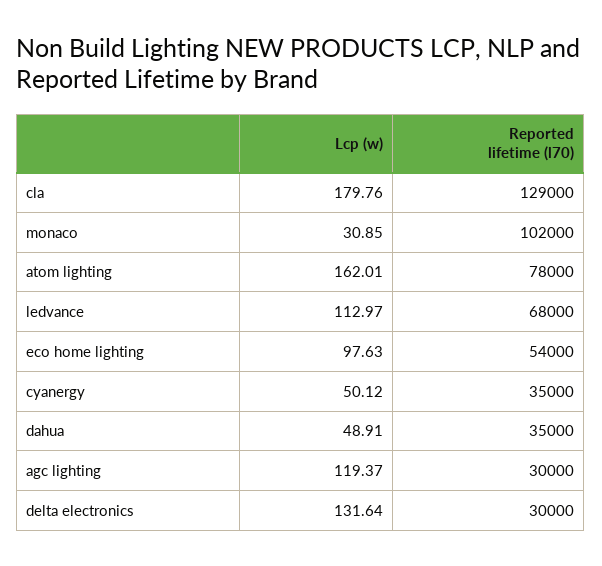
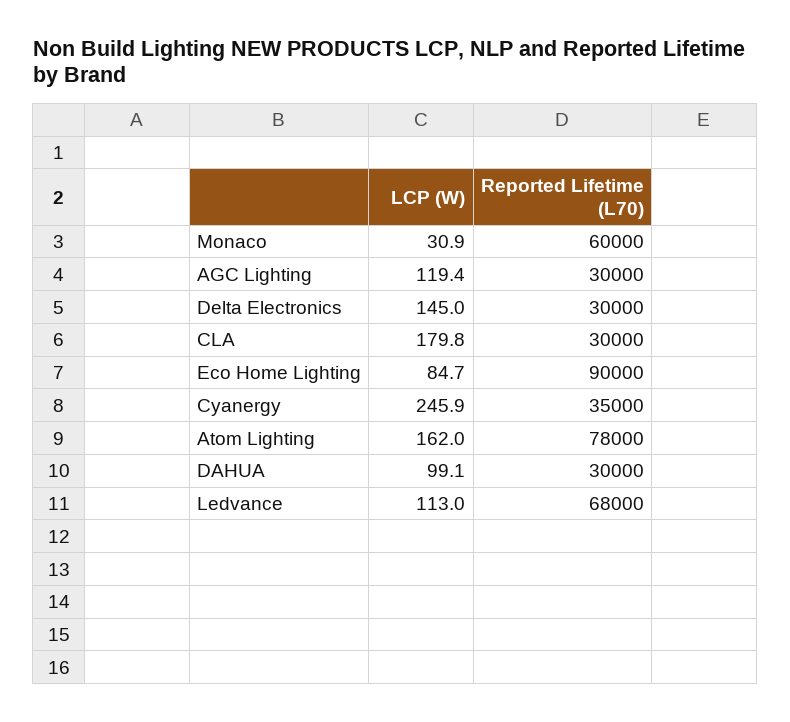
  {
    "Lcp (w)": {
      "cla": 179.76,
      "monaco": 30.85,
      "atom lighting": 162.01,
      "ledvance": 112.97,
-     "eco home lighting": 97.63,
+     "eco home lighting": 84.7,
-     "cyanergy": 50.12,
+     "cyanergy": 245.9,
-     "dahua": 48.91,
+     "dahua": 99.1,
      "agc lighting": 119.37,
-     "delta electronics": 131.64
+     "delta electronics": 145
    },
    "Reported lifetime (l70)": {
-     "cla": 129000,
+     "cla": 30000,
-     "monaco": 102000,
+     "monaco": 60000,
      "atom lighting": 78000,
      "ledvance": 68000,
-     "eco home lighting": 54000,
+     "eco home lighting": 90000,
      "cyanergy": 35000,
-     "dahua": 35000,
+     "dahua": 30000,
      "agc lighting": 30000,
      "delta electronics": 30000
    }
  }

